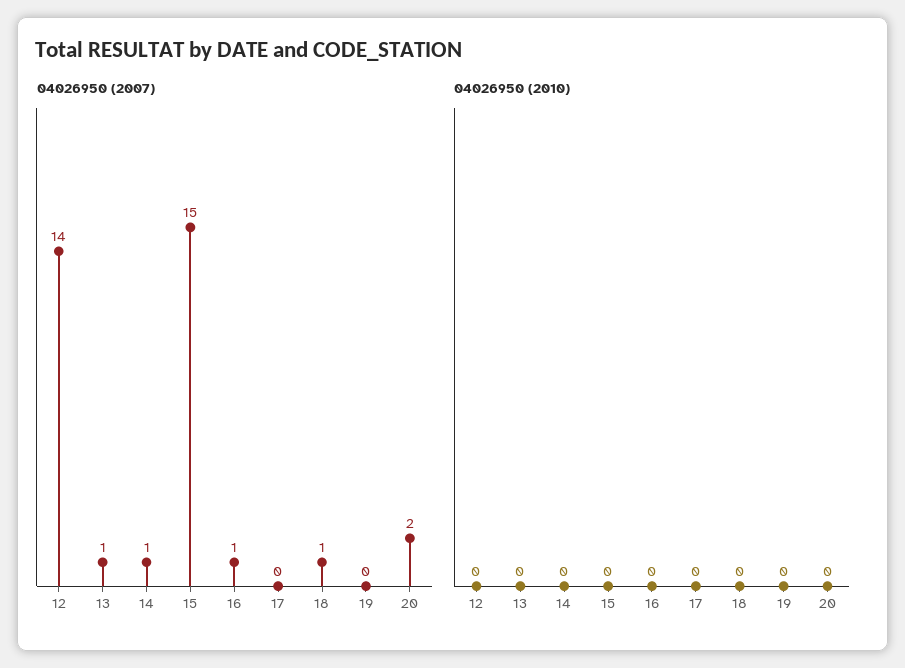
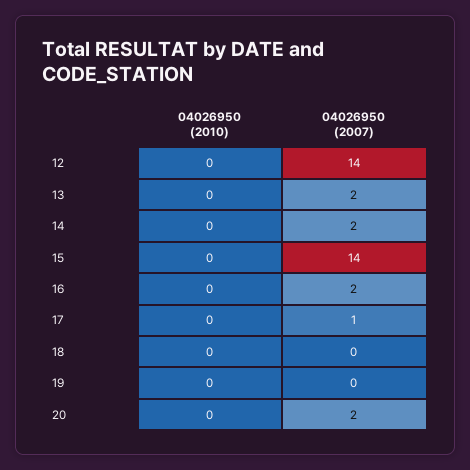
  {
    "04026950 (2007)": {
      "12": 14,
-     "13": 1,
+     "13": 2,
-     "14": 1,
+     "14": 2,
-     "15": 15,
+     "15": 14,
-     "16": 1,
+     "16": 2,
-     "17": 0,
+     "17": 1,
-     "18": 1,
+     "18": 0,
      "19": 0,
      "20": 2
    },
    "04026950 (2010)": {
      "12": 0,
      "13": 0,
      "14": 0,
      "15": 0,
      "16": 0,
      "17": 0,
      "18": 0,
      "19": 0,
      "20": 0
    }
  }

